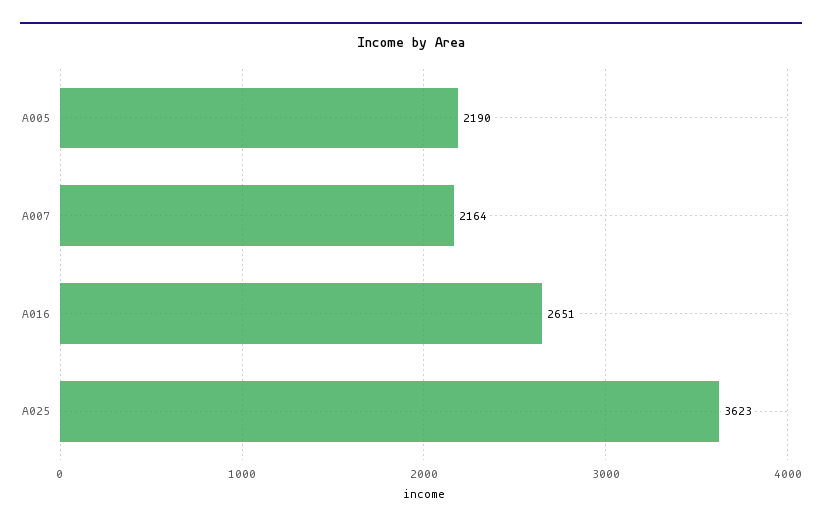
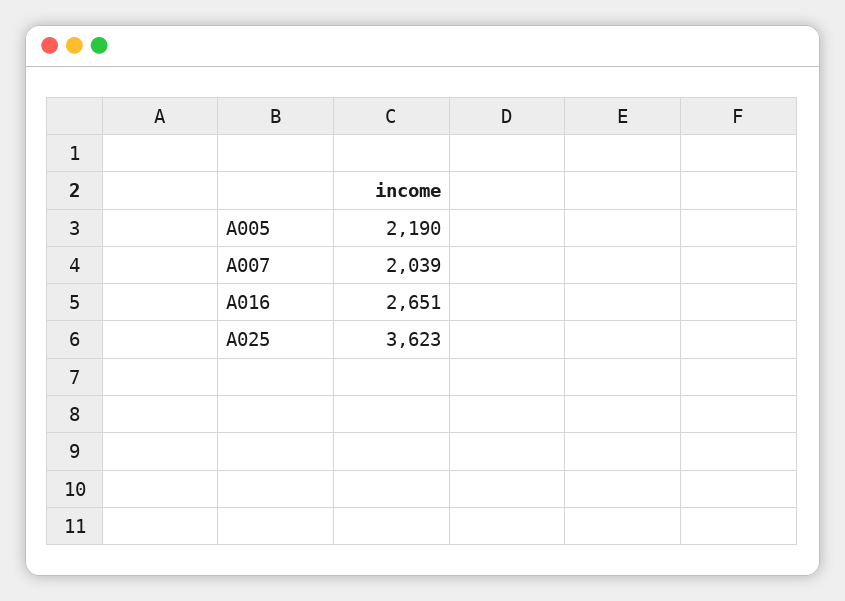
  {
    "A005": 2190,
-   "A007": 2164,
+   "A007": 2039,
    "A016": 2651,
    "A025": 3623
  }

